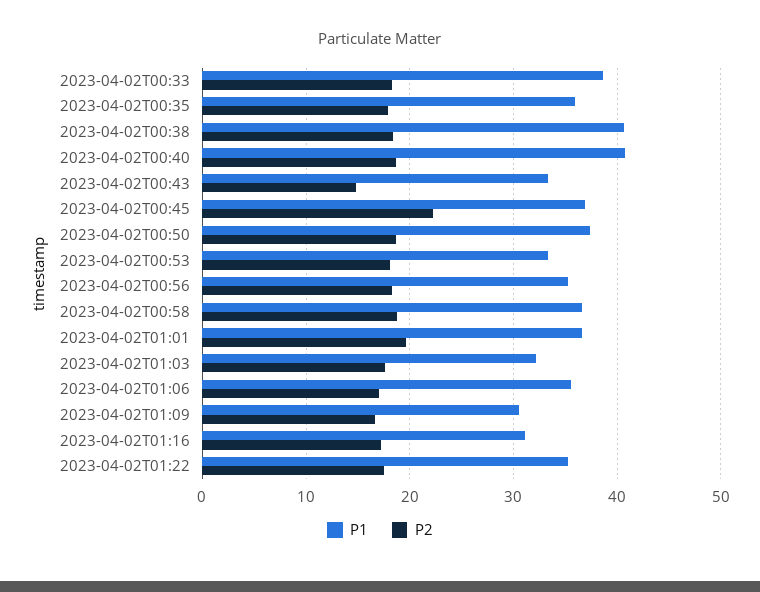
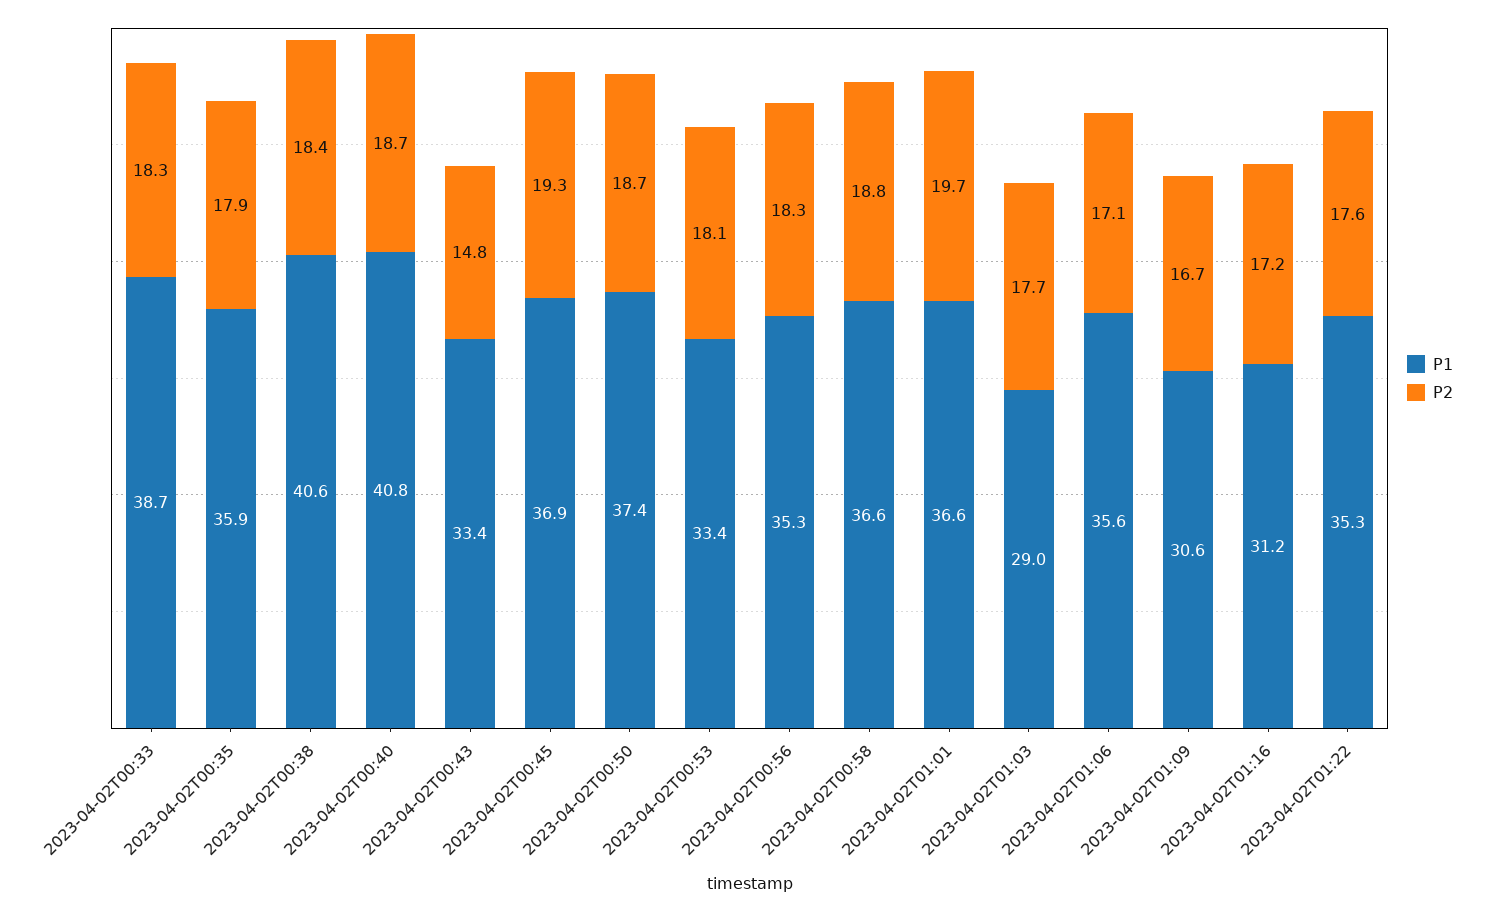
  {
    "P1": {
      "2023-04-02T00:33": 38.7,
      "2023-04-02T00:35": 35.9,
      "2023-04-02T00:38": 40.6,
      "2023-04-02T00:40": 40.8,
      "2023-04-02T00:43": 33.4,
      "2023-04-02T00:45": 36.9,
      "2023-04-02T00:50": 37.4,
      "2023-04-02T00:53": 33.4,
      "2023-04-02T00:56": 35.3,
      "2023-04-02T00:58": 36.6,
      "2023-04-02T01:01": 36.6,
-     "2023-04-02T01:03": 32,
+     "2023-04-02T01:03": 29,
      "2023-04-02T01:06": 35.6,
      "2023-04-02T01:09": 30.6,
      "2023-04-02T01:16": 31.2,
      "2023-04-02T01:22": 35.3
    },
    "P2": {
      "2023-04-02T00:33": 18.3,
      "2023-04-02T00:35": 17.9,
      "2023-04-02T00:38": 18.4,
      "2023-04-02T00:40": 18.7,
      "2023-04-02T00:43": 14.8,
-     "2023-04-02T00:45": 22,
+     "2023-04-02T00:45": 19.3,
      "2023-04-02T00:50": 18.7,
      "2023-04-02T00:53": 18.1,
      "2023-04-02T00:56": 18.3,
      "2023-04-02T00:58": 18.8,
      "2023-04-02T01:01": 19.7,
      "2023-04-02T01:03": 17.7,
      "2023-04-02T01:06": 17.1,
      "2023-04-02T01:09": 16.7,
      "2023-04-02T01:16": 17.2,
      "2023-04-02T01:22": 17.6
    }
  }

